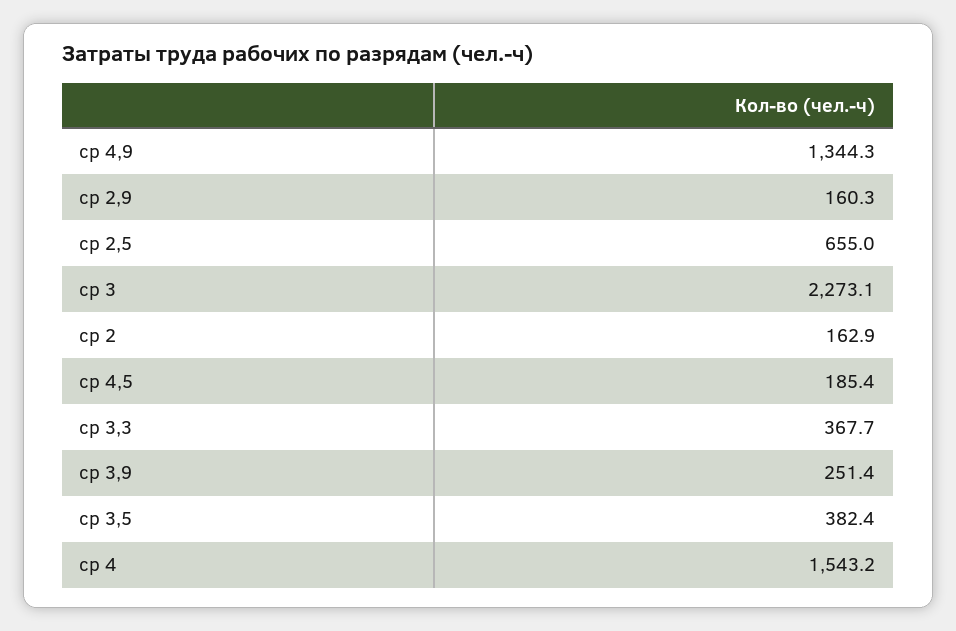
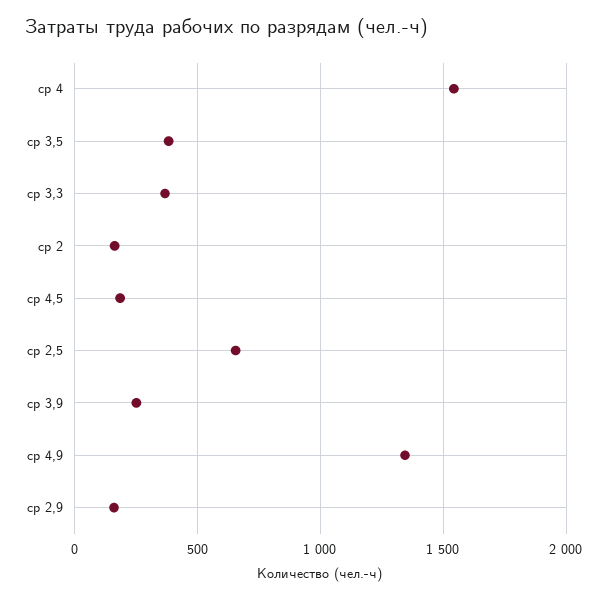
  {
    "ср 4,9": 1344.3,
    "ср 2,9": 160.3,
    "ср 2,5": 655,
-   "ср 3": 2273.1,
    "ср 2": 162.9,
    "ср 4,5": 185.4,
    "ср 3,3": 367.7,
    "ср 3,9": 251.4,
    "ср 3,5": 382.4,
    "ср 4": 1543.2
  }

